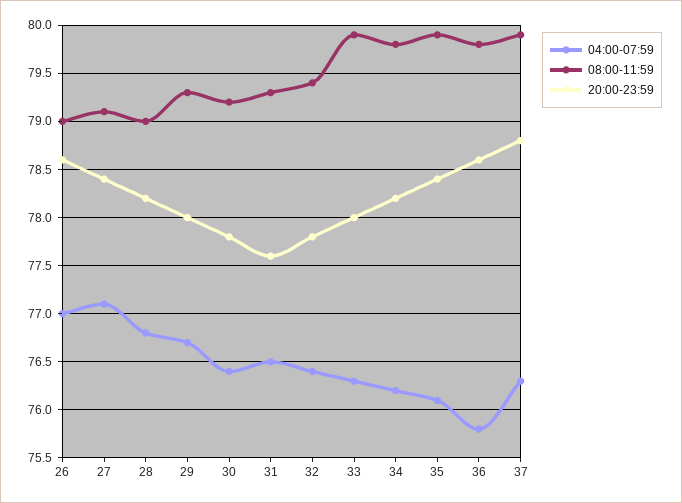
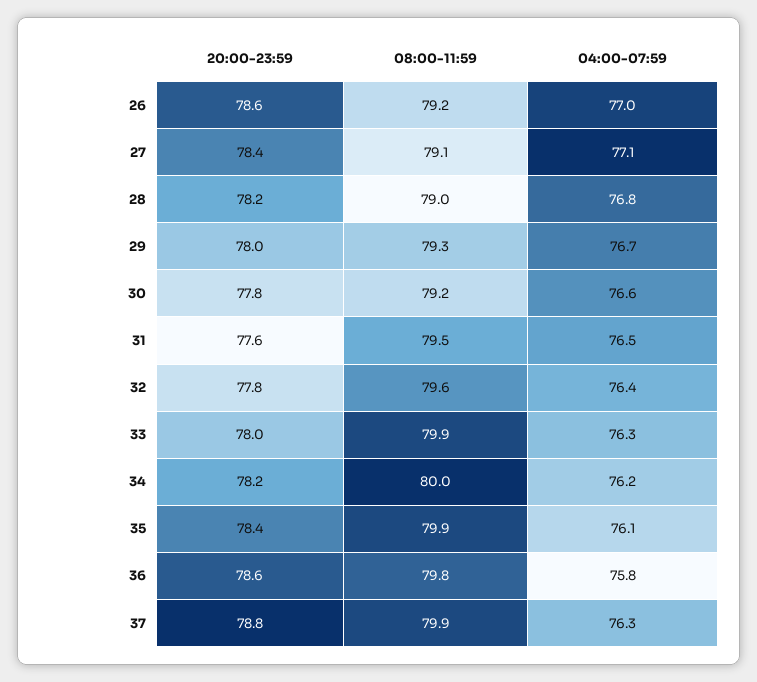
  {
    "04:00-07:59": {
      "26": 77,
      "27": 77.1,
      "28": 76.8,
      "29": 76.7,
-     "30": 76.4,
+     "30": 76.6,
      "31": 76.5,
      "32": 76.4,
      "33": 76.3,
      "34": 76.2,
      "35": 76.1,
      "36": 75.8,
      "37": 76.3
    },
    "08:00-11:59": {
-     "26": 79,
+     "26": 79.2,
      "27": 79.1,
      "28": 79,
      "29": 79.3,
      "30": 79.2,
-     "31": 79.3,
+     "31": 79.5,
-     "32": 79.4,
+     "32": 79.6,
      "33": 79.9,
-     "34": 79.8,
+     "34": 80,
      "35": 79.9,
      "36": 79.8,
      "37": 79.9
    },
    "20:00-23:59": {
      "26": 78.6,
      "27": 78.4,
      "28": 78.2,
      "29": 78,
      "30": 77.8,
      "31": 77.6,
      "32": 77.8,
      "33": 78,
      "34": 78.2,
      "35": 78.4,
      "36": 78.6,
      "37": 78.8
    }
  }

